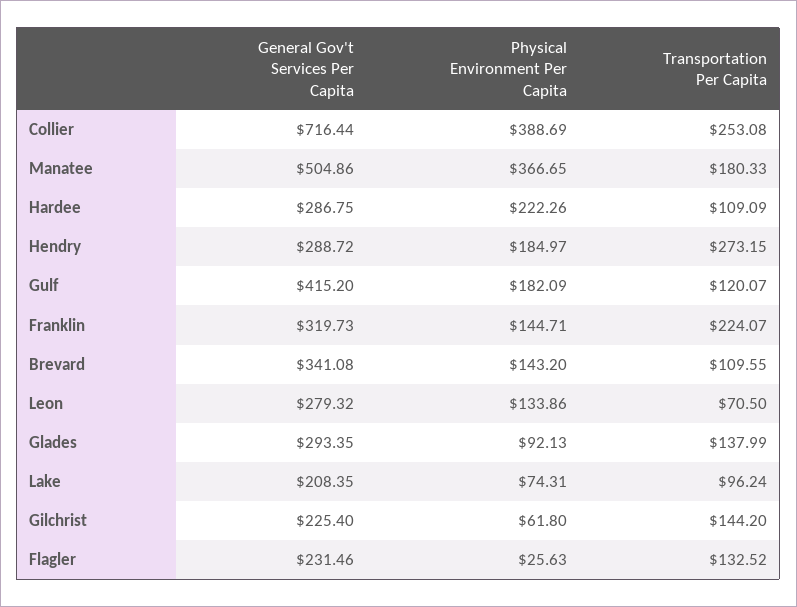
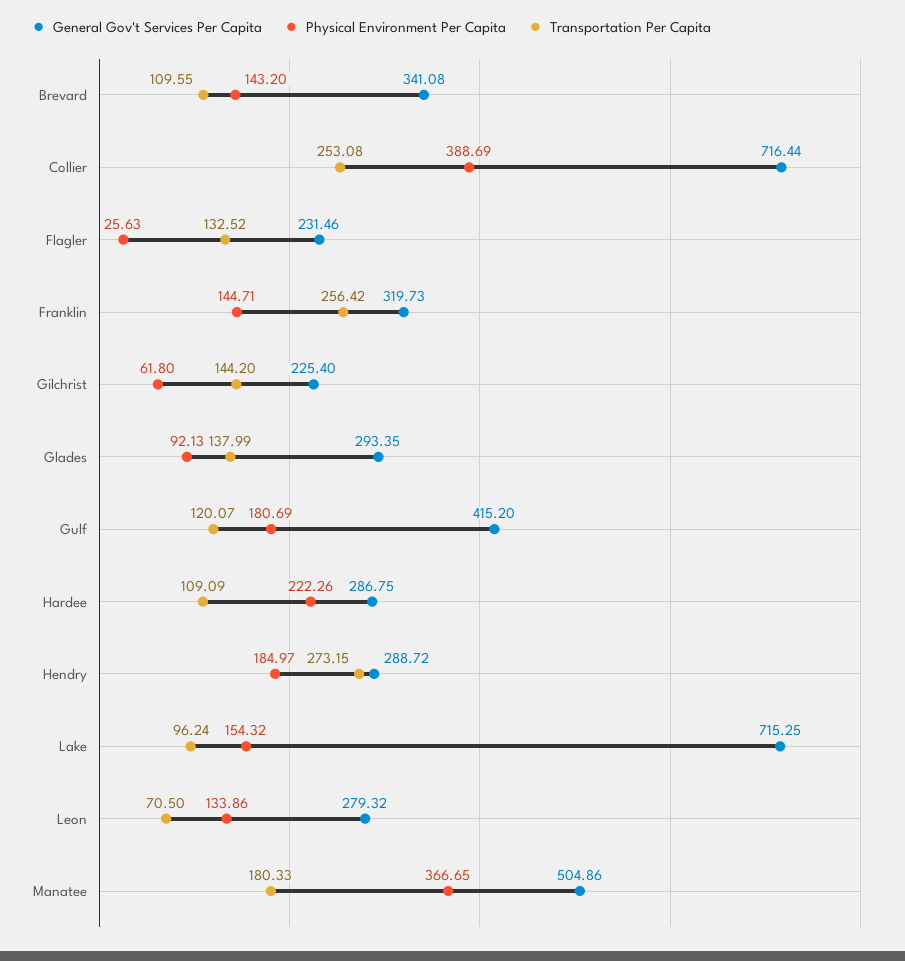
  {
    "General Gov't Services Per Capita": {
      "Collier": 716.44,
      "Manatee": 504.86,
      "Hardee": 286.75,
      "Hendry": 288.72,
      "Gulf": 415.2,
      "Franklin": 319.73,
      "Brevard": 341.08,
      "Leon": 279.32,
      "Glades": 293.35,
-     "Lake": 208.35,
+     "Lake": 715.25,
      "Gilchrist": 225.4,
      "Flagler": 231.46
    },
    "Physical Environment Per Capita": {
      "Collier": 388.69,
      "Manatee": 366.65,
      "Hardee": 222.26,
      "Hendry": 184.97,
-     "Gulf": 182.09,
+     "Gulf": 180.69,
      "Franklin": 144.71,
      "Brevard": 143.2,
      "Leon": 133.86,
      "Glades": 92.13,
-     "Lake": 74.31,
+     "Lake": 154.32,
      "Gilchrist": 61.8,
      "Flagler": 25.63
    },
    "Transportation Per Capita": {
      "Collier": 253.08,
      "Manatee": 180.33,
      "Hardee": 109.09,
      "Hendry": 273.15,
      "Gulf": 120.07,
-     "Franklin": 224.07,
+     "Franklin": 256.42,
      "Brevard": 109.55,
      "Leon": 70.5,
      "Glades": 137.99,
      "Lake": 96.24,
      "Gilchrist": 144.2,
      "Flagler": 132.52
    }
  }

